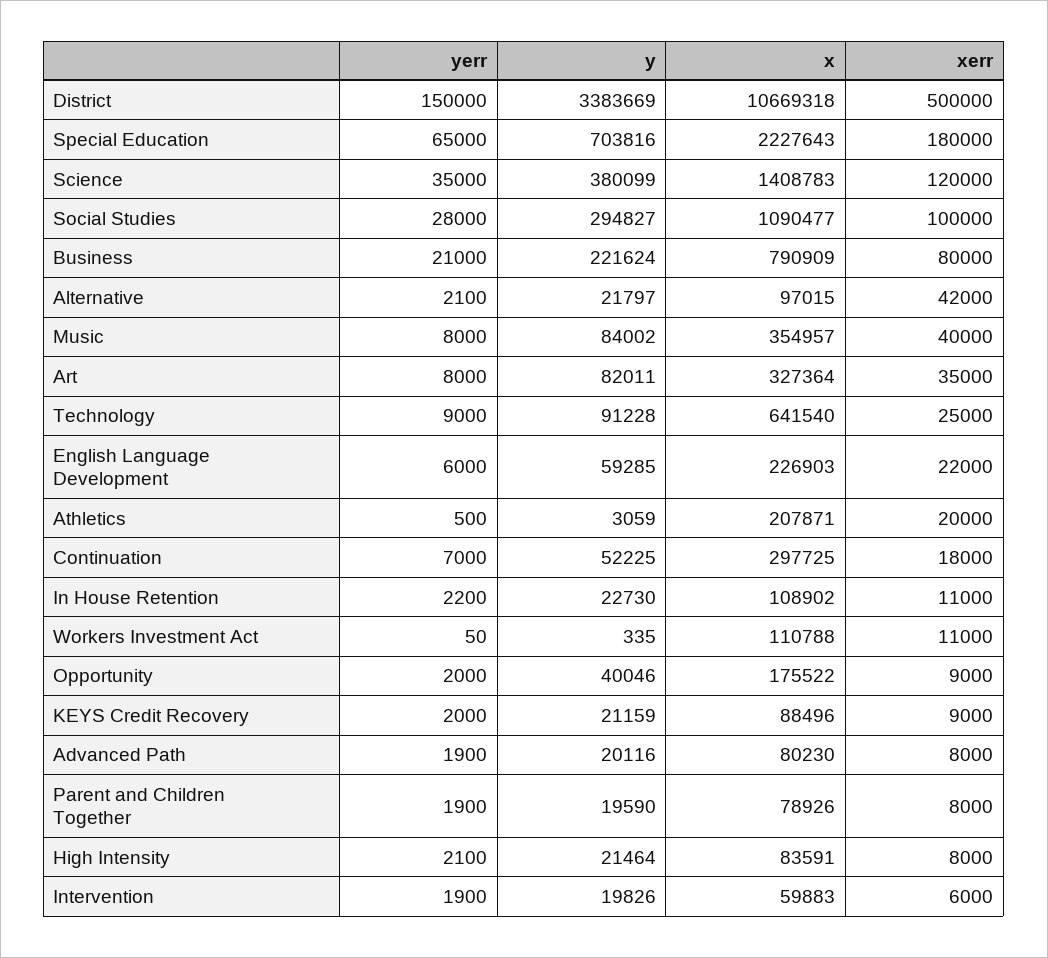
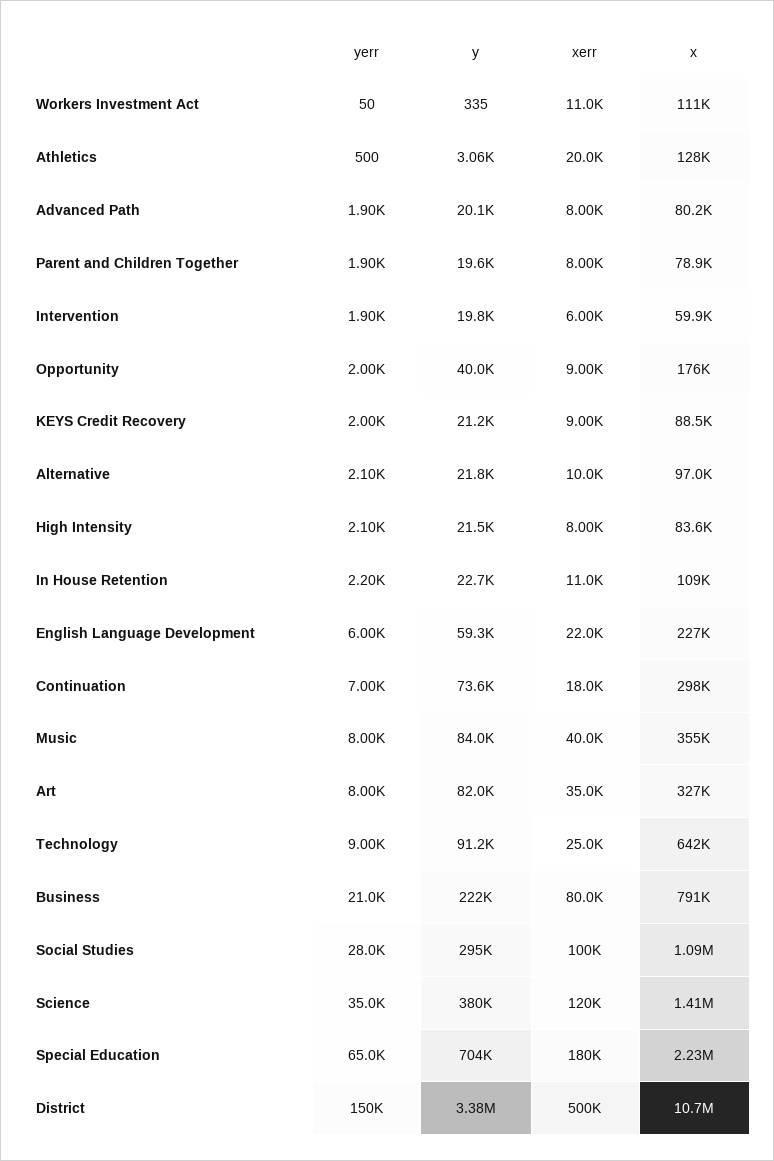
  {
    "yerr": {
      "District": 150000,
      "Special Education": 65000,
      "Science": 35000,
      "Social Studies": 28000,
      "Business": 21000,
      "Alternative": 2100,
      "Music": 8000,
      "Art": 8000,
      "Technology": 9000,
      "English Language Development": 6000,
      "Athletics": 500,
      "Continuation": 7000,
      "In House Retention": 2200,
      "Workers Investment Act": 50,
      "Opportunity": 2000,
      "KEYS Credit Recovery": 2000,
      "Advanced Path": 1900,
      "Parent and Children Together": 1900,
      "High Intensity": 2100,
      "Intervention": 1900
    },
    "y": {
      "District": 3383669,
      "Special Education": 703816,
      "Science": 380099,
      "Social Studies": 294827,
      "Business": 221624,
      "Alternative": 21797,
      "Music": 84002,
      "Art": 82011,
      "Technology": 91228,
      "English Language Development": 59285,
      "Athletics": 3059,
-     "Continuation": 52225,
+     "Continuation": 73600,
      "In House Retention": 22730,
      "Workers Investment Act": 335,
      "Opportunity": 40046,
      "KEYS Credit Recovery": 21159,
      "Advanced Path": 20116,
      "Parent and Children Together": 19590,
      "High Intensity": 21464,
      "Intervention": 19826
    },
    "x": {
      "District": 10669318,
      "Special Education": 2227643,
      "Science": 1408783,
      "Social Studies": 1090477,
      "Business": 790909,
      "Alternative": 97015,
      "Music": 354957,
      "Art": 327364,
      "Technology": 641540,
      "English Language Development": 226903,
-     "Athletics": 207871,
+     "Athletics": 128000,
      "Continuation": 297725,
      "In House Retention": 108902,
      "Workers Investment Act": 110788,
      "Opportunity": 175522,
      "KEYS Credit Recovery": 88496,
      "Advanced Path": 80230,
      "Parent and Children Together": 78926,
      "High Intensity": 83591,
      "Intervention": 59883
    },
    "xerr": {
      "District": 500000,
      "Special Education": 180000,
      "Science": 120000,
      "Social Studies": 100000,
      "Business": 80000,
-     "Alternative": 42000,
+     "Alternative": 10000,
      "Music": 40000,
      "Art": 35000,
      "Technology": 25000,
      "English Language Development": 22000,
      "Athletics": 20000,
      "Continuation": 18000,
      "In House Retention": 11000,
      "Workers Investment Act": 11000,
      "Opportunity": 9000,
      "KEYS Credit Recovery": 9000,
      "Advanced Path": 8000,
      "Parent and Children Together": 8000,
      "High Intensity": 8000,
      "Intervention": 6000
    }
  }

